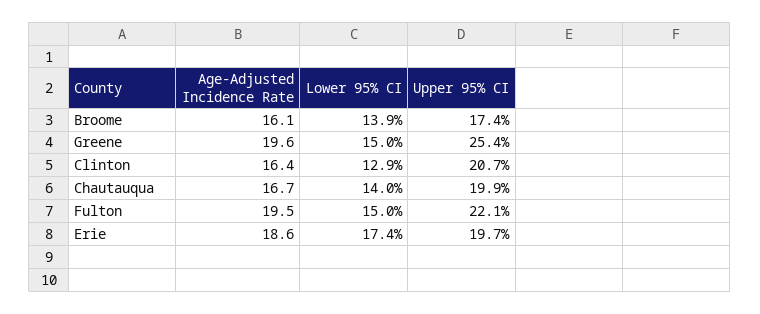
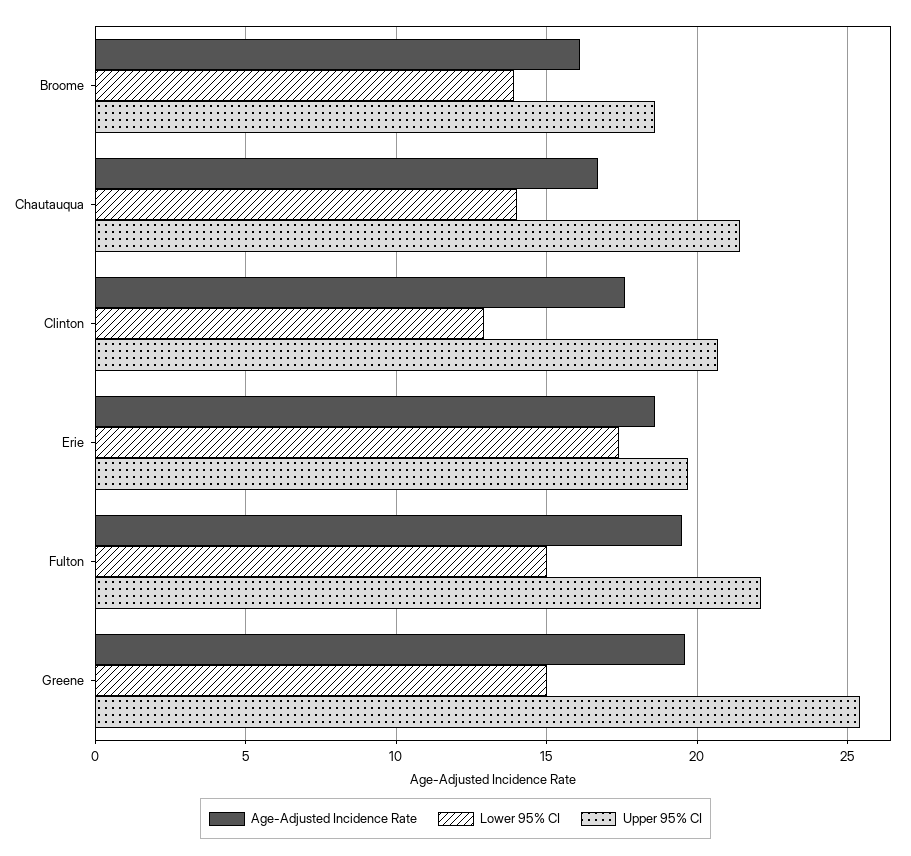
  {
    "Age-Adjusted Incidence Rate": {
      "Broome": 16.1,
      "Greene": 19.6,
-     "Clinton": 16.4,
+     "Clinton": 17.5,
      "Chautauqua": 16.7,
      "Fulton": 19.5,
      "Erie": 18.6
    },
    "Lower 95% CI": {
      "Broome": 13.9,
      "Greene": 15,
      "Clinton": 12.9,
      "Chautauqua": 14,
      "Fulton": 15,
      "Erie": 17.4
    },
    "Upper 95% CI": {
-     "Broome": 17.4,
+     "Broome": 18.5,
      "Greene": 25.4,
      "Clinton": 20.7,
-     "Chautauqua": 19.9,
+     "Chautauqua": 21.5,
      "Fulton": 22.1,
      "Erie": 19.7
    }
  }

